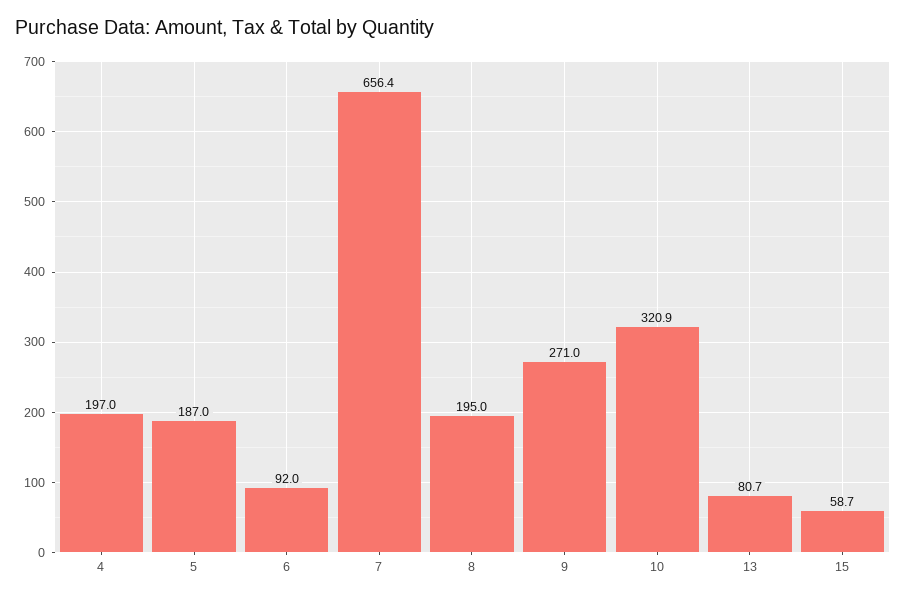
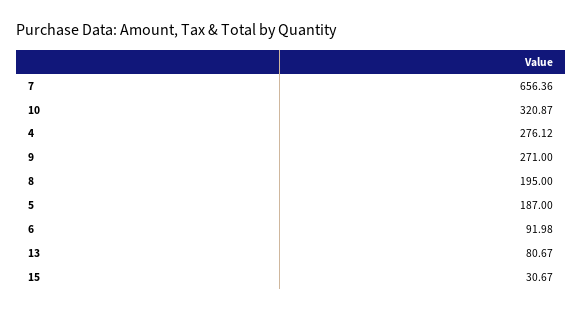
  {
-   "4": 197,
+   "4": 276.12,
    "5": 187,
    "6": 91.98,
    "7": 656.36,
    "8": 195,
    "9": 271,
    "10": 320.87,
    "13": 80.67,
-   "15": 58.7
+   "15": 30.67
  }

